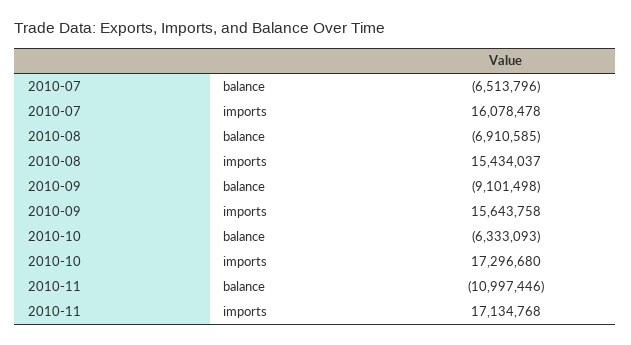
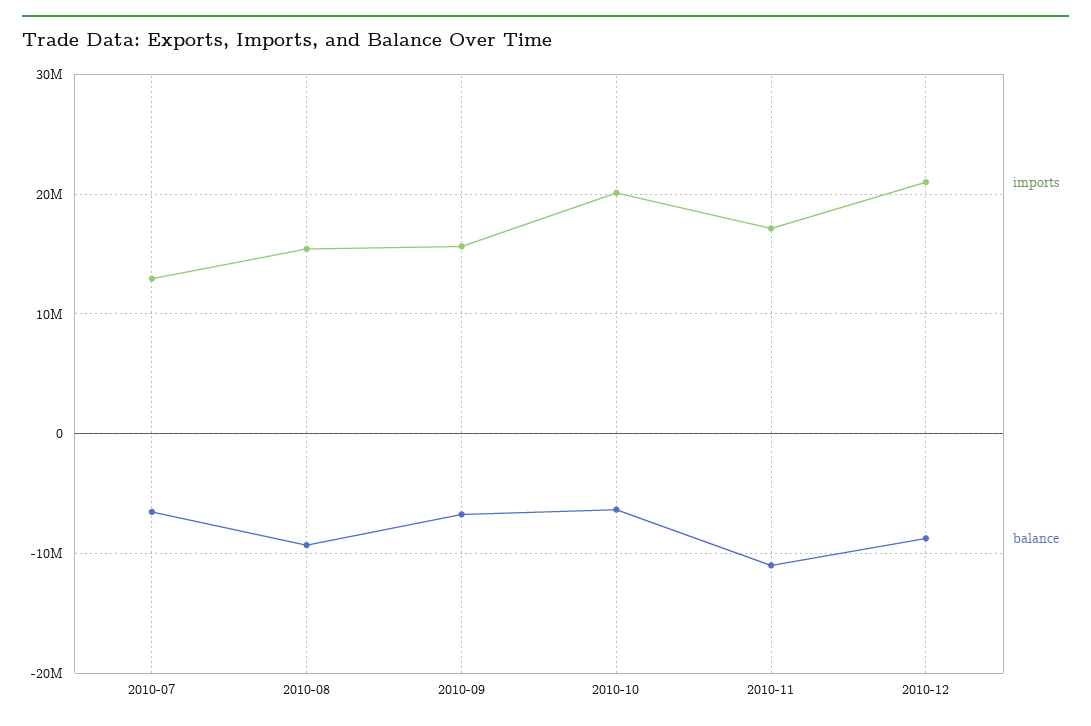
  {
    "balance": {
      "2010-07": -6513796,
-     "2010-08": -6910585,
+     "2010-08": -9000000,
-     "2010-09": -9101498,
+     "2010-09": -7000000,
      "2010-10": -6333093,
-     "2010-11": -10997446
+     "2010-11": -10997446,
+     "2010-12": -9000000
    },
    "imports": {
-     "2010-07": 16078478,
+     "2010-07": 13000000,
      "2010-08": 15434037,
      "2010-09": 15643758,
-     "2010-10": 17296680,
+     "2010-10": 20000000,
-     "2010-11": 17134768
+     "2010-11": 17134768,
+     "2010-12": 21000000
    }
  }

